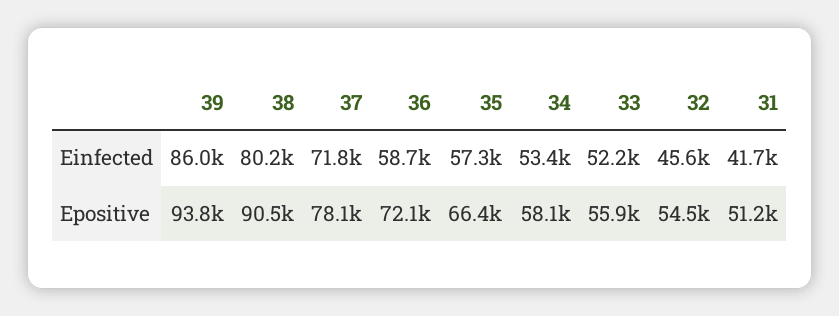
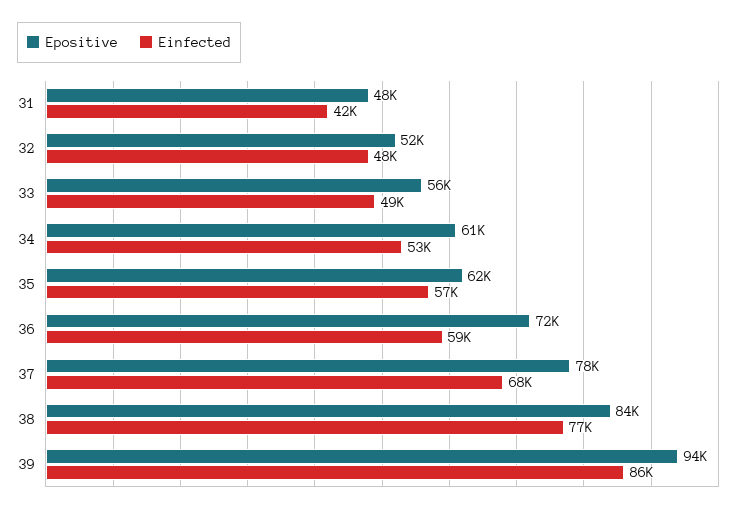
  {
    "Einfected": {
      "39": 86000,
-     "38": 80200,
+     "38": 77000,
-     "37": 71800,
+     "37": 68000,
      "36": 58700,
      "35": 57300,
      "34": 53400,
-     "33": 52200,
+     "33": 49000,
-     "32": 45600,
+     "32": 48000,
      "31": 41700
    },
    "Epositive": {
      "39": 93800,
-     "38": 90500,
+     "38": 84000,
      "37": 78100,
      "36": 72100,
-     "35": 66400,
+     "35": 62000,
-     "34": 58100,
+     "34": 61000,
      "33": 55900,
-     "32": 54500,
+     "32": 52000,
-     "31": 51200
+     "31": 48000
    }
  }

